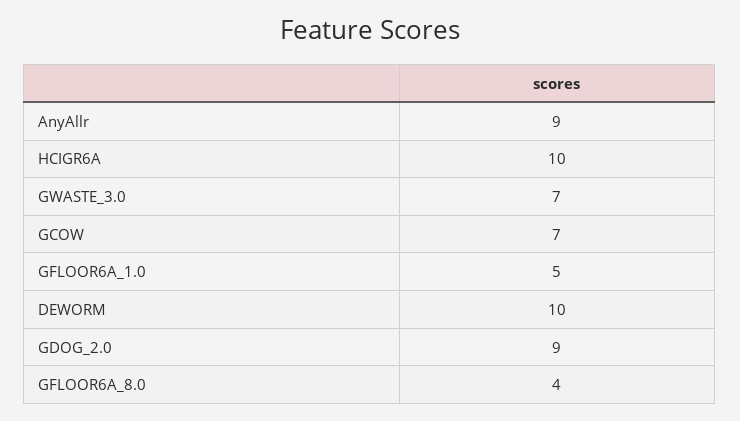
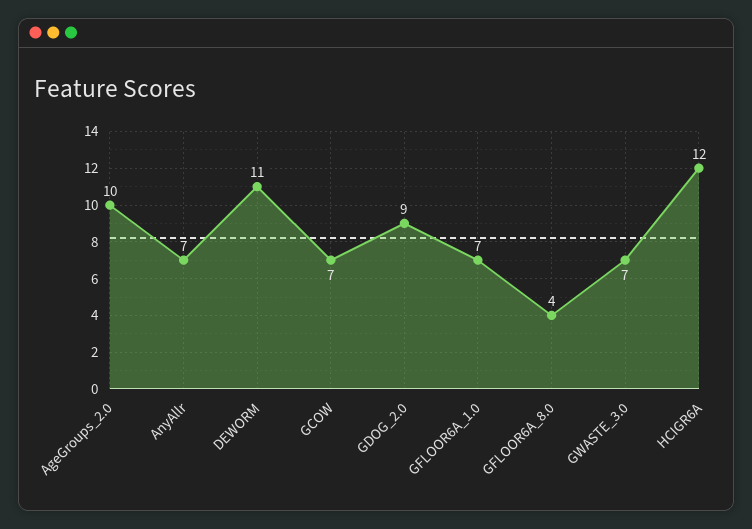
  {
-   "AnyAllr": 9,
+   "AnyAllr": 7,
-   "HCIGR6A": 10,
+   "HCIGR6A": 12,
    "GWASTE_3.0": 7,
    "GCOW": 7,
-   "GFLOOR6A_1.0": 5,
+   "GFLOOR6A_1.0": 7,
-   "DEWORM": 10,
+   "DEWORM": 11,
    "GDOG_2.0": 9,
-   "GFLOOR6A_8.0": 4
+   "GFLOOR6A_8.0": 4,
+   "AgeGroups_2.0": 10
  }

